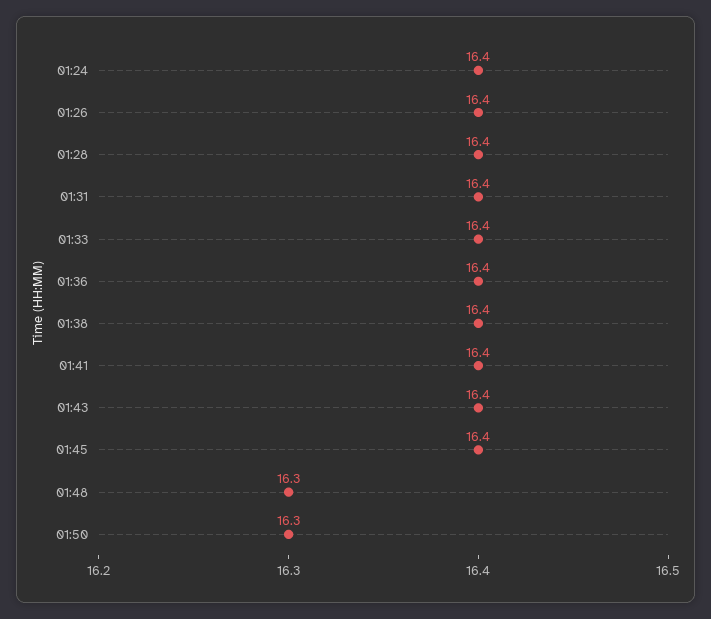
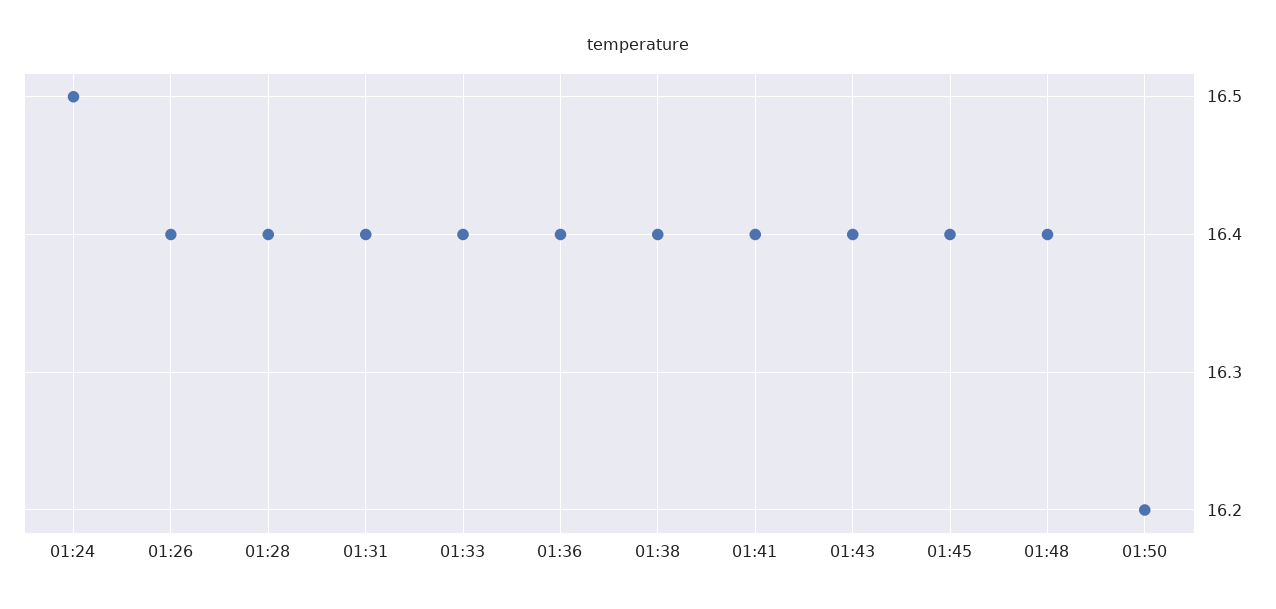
  {
-   "01:24": 16.4,
+   "01:24": 16.5,
    "01:26": 16.4,
    "01:28": 16.4,
    "01:31": 16.4,
    "01:33": 16.4,
    "01:36": 16.4,
    "01:38": 16.4,
    "01:41": 16.4,
    "01:43": 16.4,
    "01:45": 16.4,
-   "01:48": 16.3,
+   "01:48": 16.4,
-   "01:50": 16.3
+   "01:50": 16.2
  }

